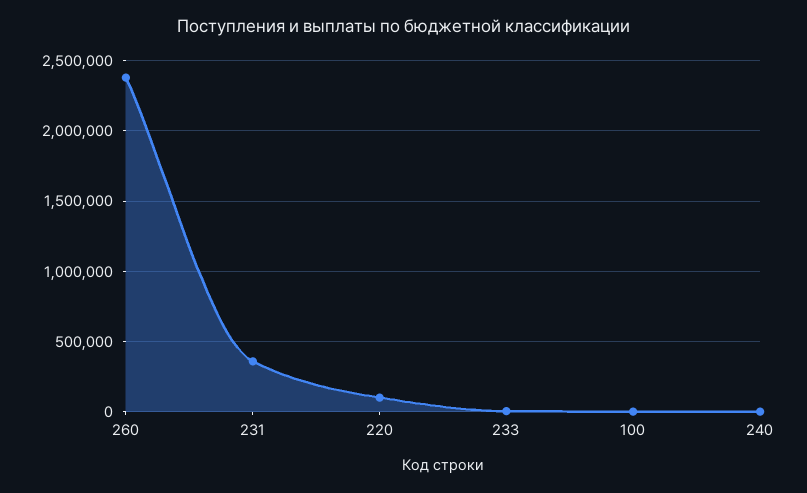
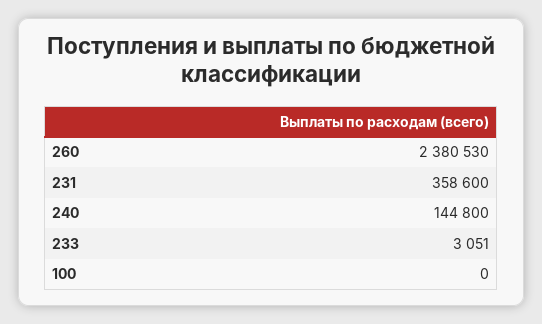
  {
    "260": 2380530,
    "231": 358600,
-   "220": 100000,
    "233": 3051,
    "100": 0,
-   "240": 0
+   "240": 144800
  }

